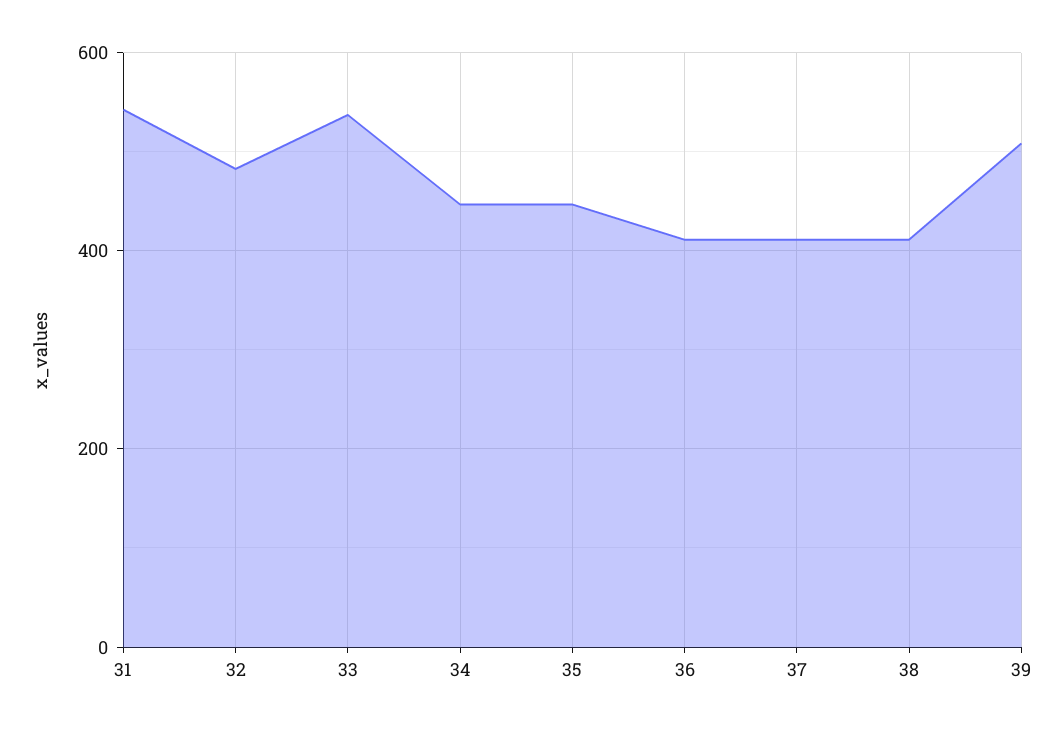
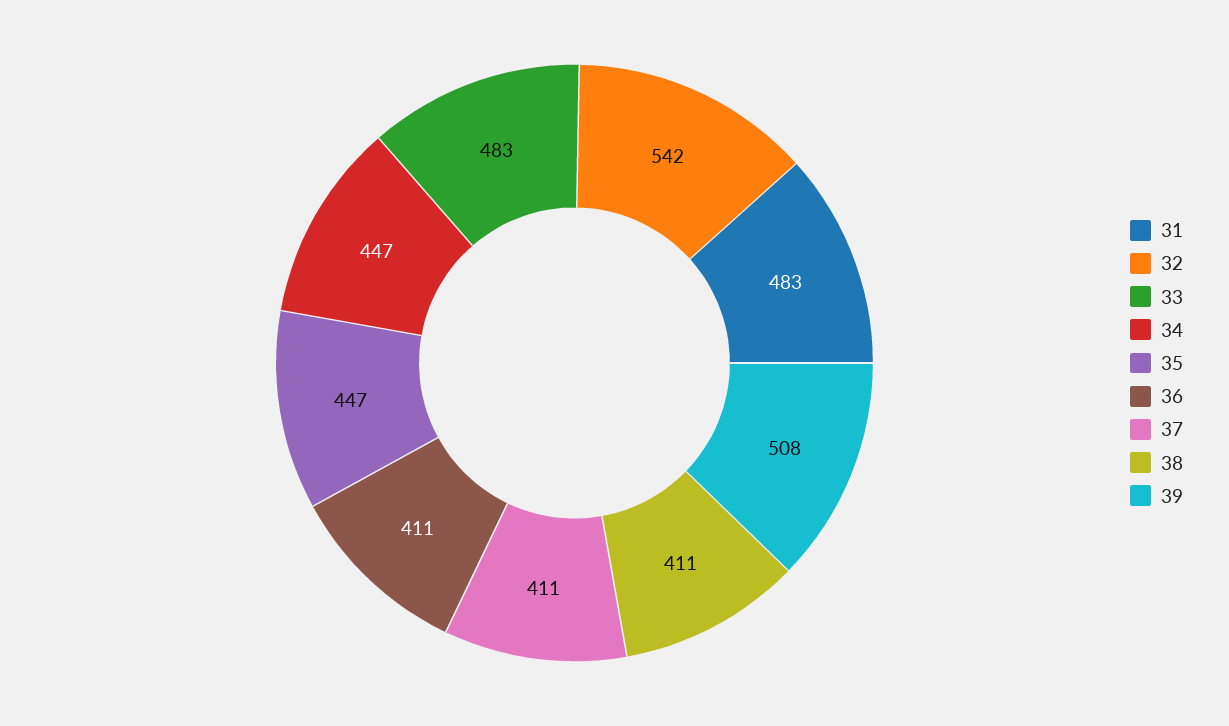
  {
-   "31": 540,
+   "31": 483,
-   "32": 480,
+   "32": 542,
-   "33": 540,
+   "33": 483,
    "34": 447,
    "35": 447,
    "36": 411,
    "37": 411,
    "38": 411,
    "39": 508
  }

